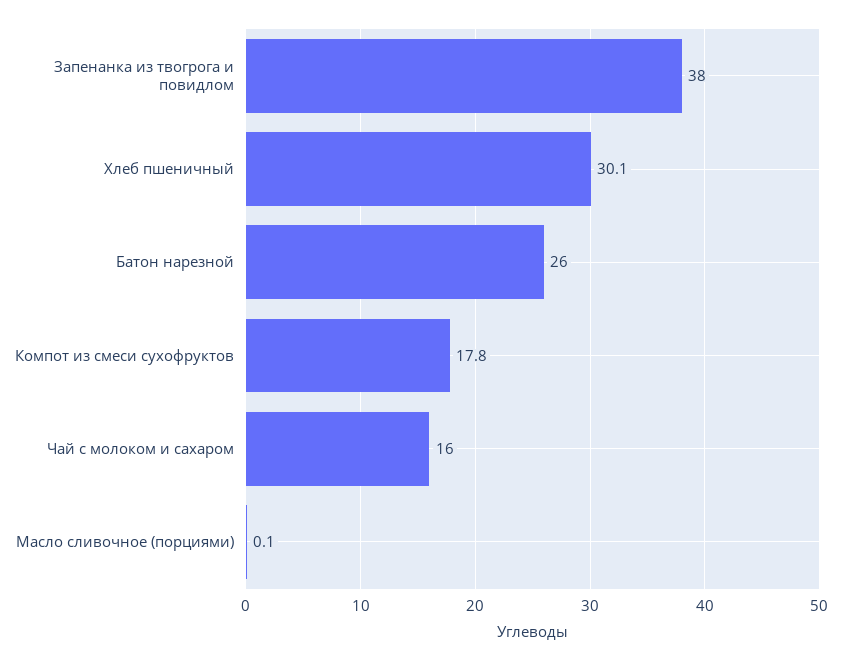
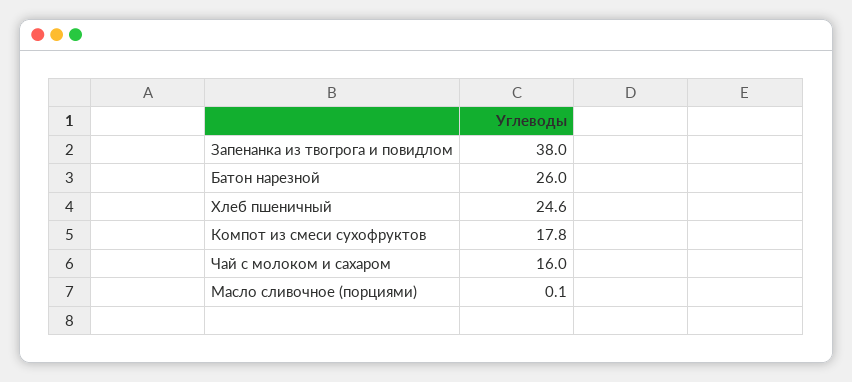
  {
    "Запенанка из твогрога и повидлом": 38,
-   "Хлеб пшеничный": 30.1,
+   "Хлеб пшеничный": 24.6,
    "Батон нарезной": 26,
    "Компот из смеси сухофруктов": 17.8,
    "Чай с молоком и сахаром": 16,
    "Масло сливочное (порциями)": 0.1
  }

